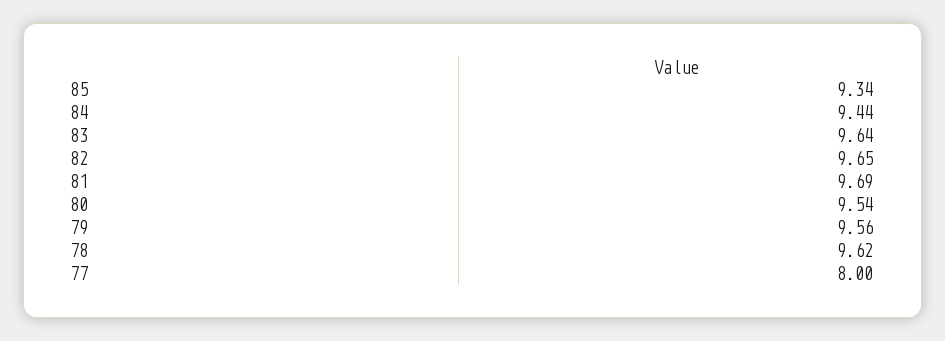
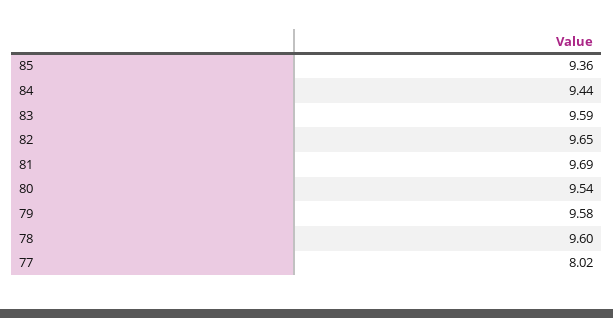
  {
-   "85": 9.34,
+   "85": 9.36,
    "84": 9.44,
-   "83": 9.64,
+   "83": 9.59,
    "82": 9.65,
    "81": 9.69,
    "80": 9.54,
-   "79": 9.56,
+   "79": 9.58,
-   "78": 9.62,
+   "78": 9.6,
-   "77": 8
+   "77": 8.02
  }

